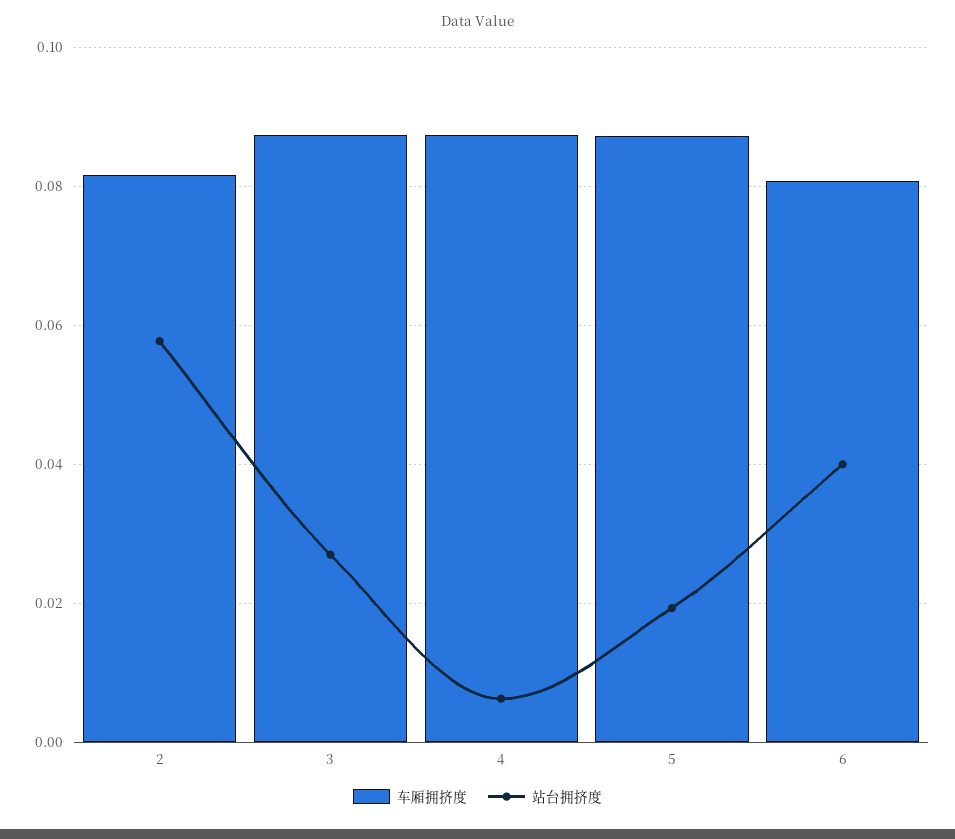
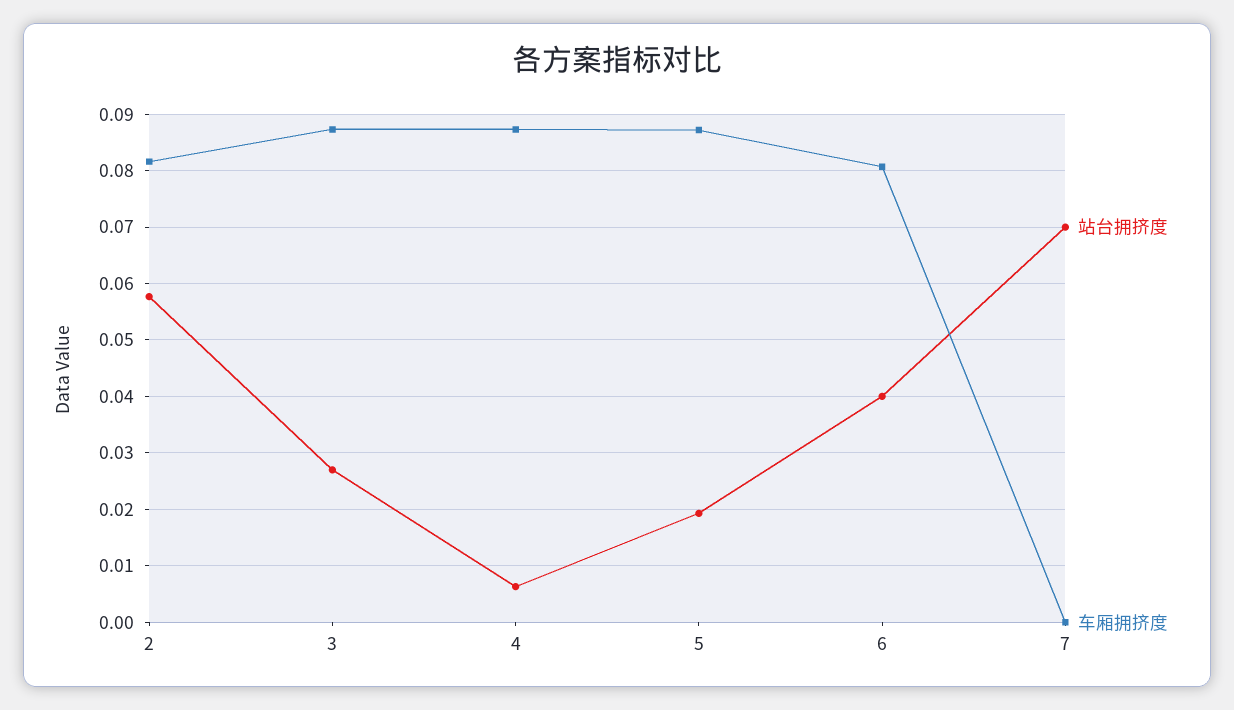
  {
    "车厢拥挤度": {
      "2": 0.082,
      "3": 0.088,
      "4": 0.088,
      "5": 0.088,
-     "6": 0.08
+     "6": 0.08,
+     "7": 0
    },
    "站台拥挤度": {
      "2": 0.058,
      "3": 0.028,
      "4": 0.006,
      "5": 0.02,
-     "6": 0.04
+     "6": 0.04,
+     "7": 0.07
    }
  }

